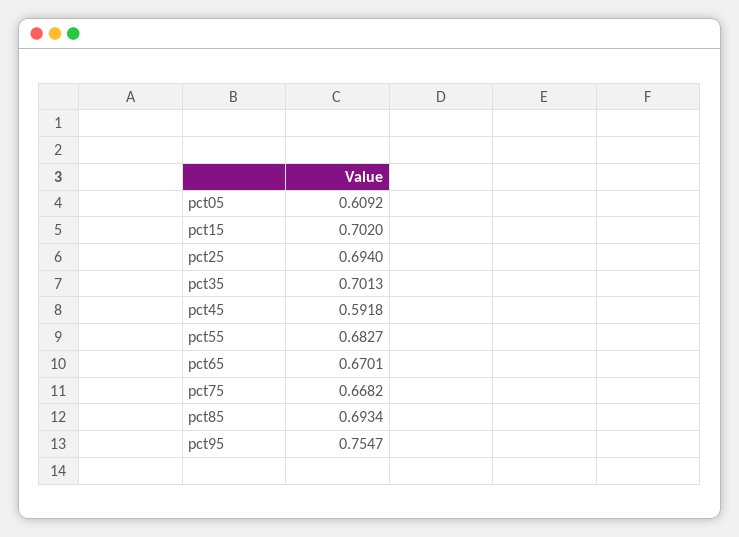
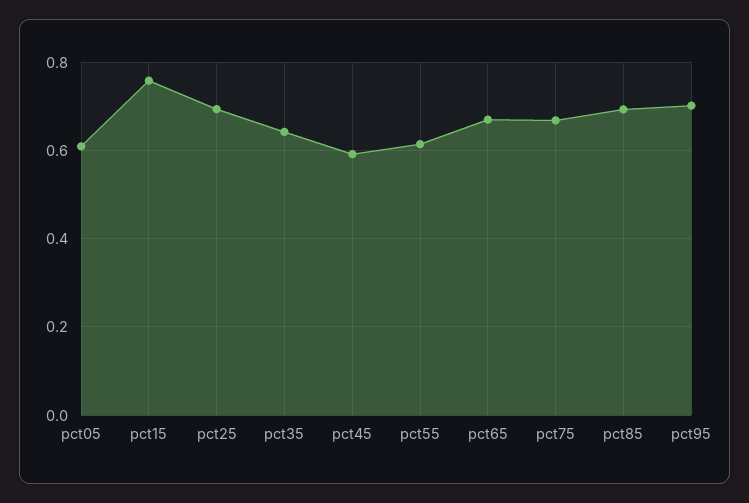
  {
    "pct05": 0.6092,
-   "pct15": 0.702,
+   "pct15": 0.76,
    "pct25": 0.694,
-   "pct35": 0.7013,
+   "pct35": 0.64,
    "pct45": 0.5918,
-   "pct55": 0.6827,
+   "pct55": 0.62,
    "pct65": 0.6701,
    "pct75": 0.6682,
    "pct85": 0.6934,
-   "pct95": 0.7547
+   "pct95": 0.7
  }

